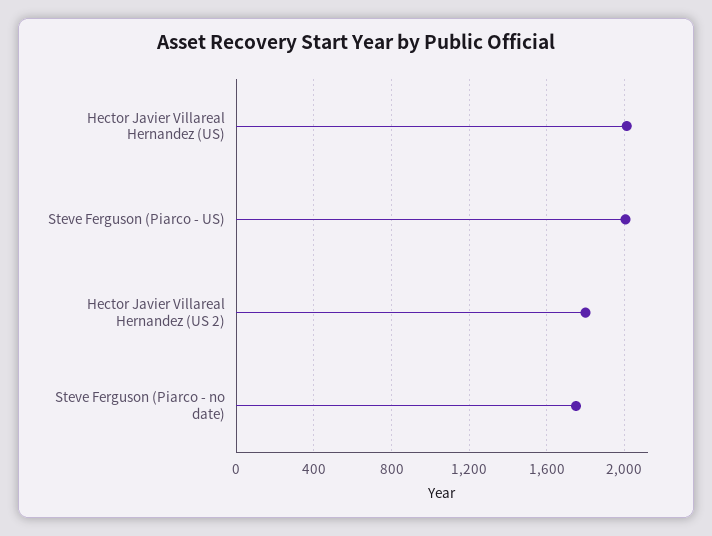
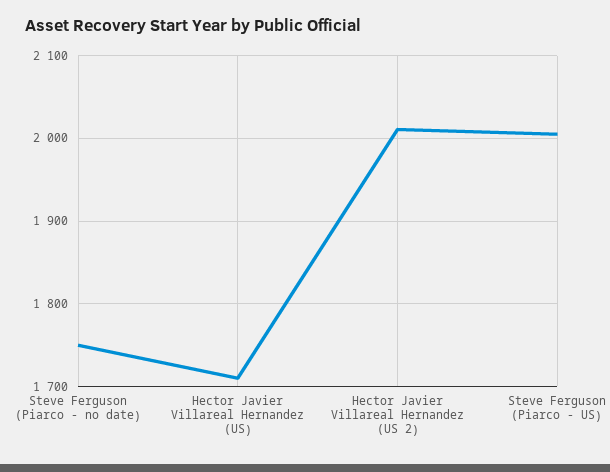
  {
-   "Hector Javier Villareal Hernandez (US)": 2000,
+   "Hector Javier Villareal Hernandez (US)": 1710,
    "Steve Ferguson (Piarco - US)": 2010,
-   "Hector Javier Villareal Hernandez (US 2)": 1800,
+   "Hector Javier Villareal Hernandez (US 2)": 2010,
    "Steve Ferguson (Piarco - no date)": 1750
  }

